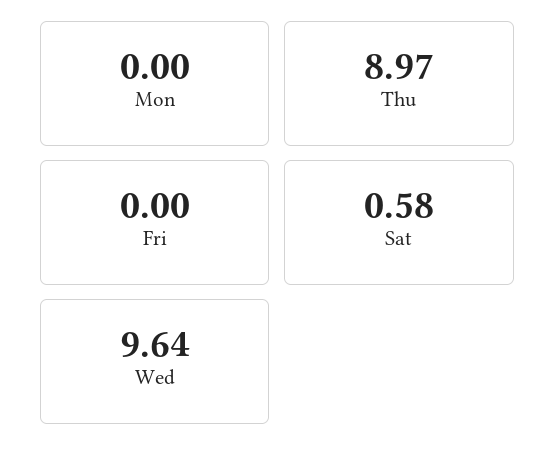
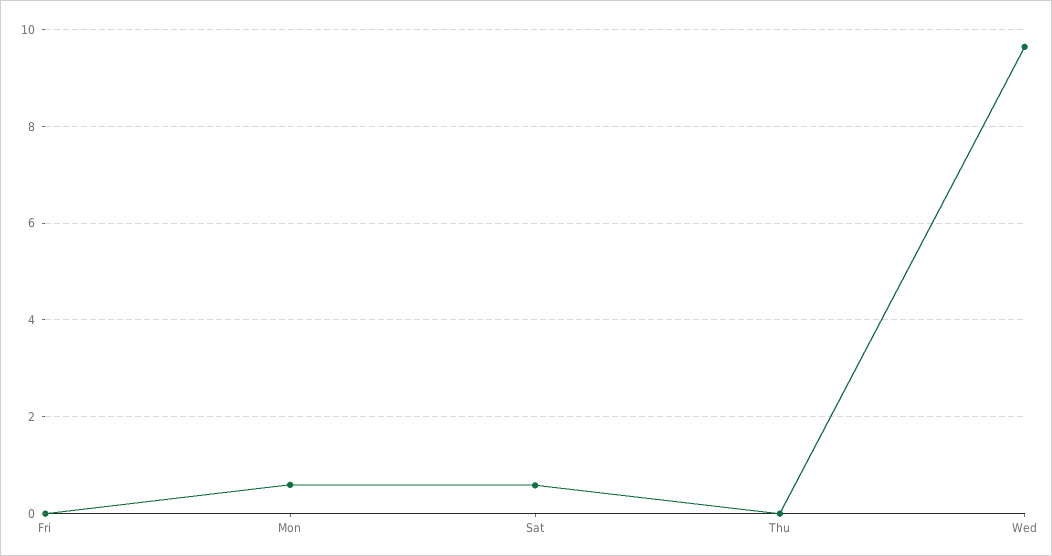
  {
-   "Mon": 0,
+   "Mon": 0.6,
-   "Thu": 8.97,
+   "Thu": 0,
    "Fri": 0,
    "Sat": 0.58,
    "Wed": 9.64
  }

